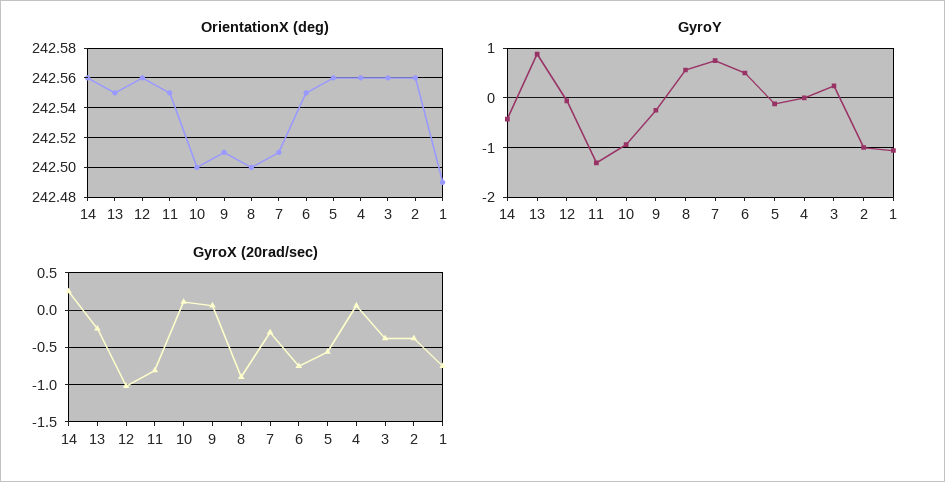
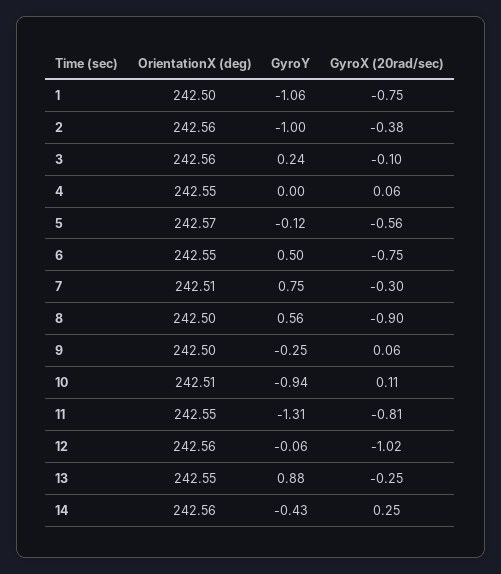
  {
    "OrientationX (deg)": {
      "14": 242.56,
      "13": 242.55,
      "12": 242.56,
      "11": 242.55,
-     "10": 242.5,
+     "10": 242.51,
-     "9": 242.51,
+     "9": 242.5,
      "8": 242.5,
      "7": 242.51,
      "6": 242.55,
-     "5": 242.56,
+     "5": 242.57,
-     "4": 242.56,
+     "4": 242.55,
      "3": 242.56,
      "2": 242.56,
-     "1": 242.49
+     "1": 242.5
    },
    "GyroY": {
      "14": -0.43,
      "13": 0.88,
      "12": -0.06,
      "11": -1.31,
      "10": -0.94,
      "9": -0.25,
      "8": 0.56,
      "7": 0.75,
      "6": 0.5,
      "5": -0.12,
      "4": 0,
      "3": 0.24,
      "2": -1,
      "1": -1.06
    },
    "GyroX (20rad/sec)": {
      "14": 0.25,
      "13": -0.25,
      "12": -1.02,
      "11": -0.81,
      "10": 0.11,
      "9": 0.06,
      "8": -0.9,
      "7": -0.3,
      "6": -0.75,
      "5": -0.56,
      "4": 0.06,
-     "3": -0.4,
+     "3": -0.1,
      "2": -0.38,
      "1": -0.75
    }
  }

